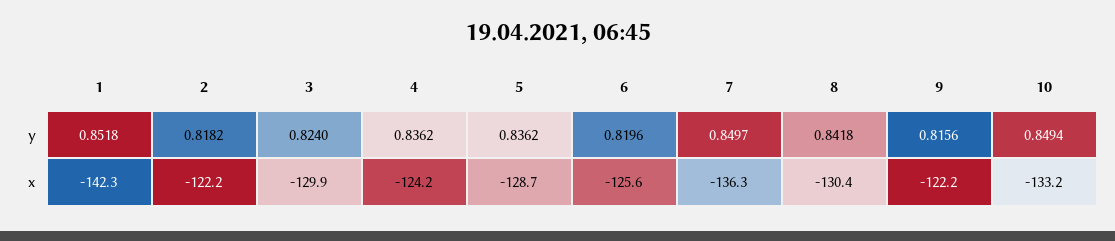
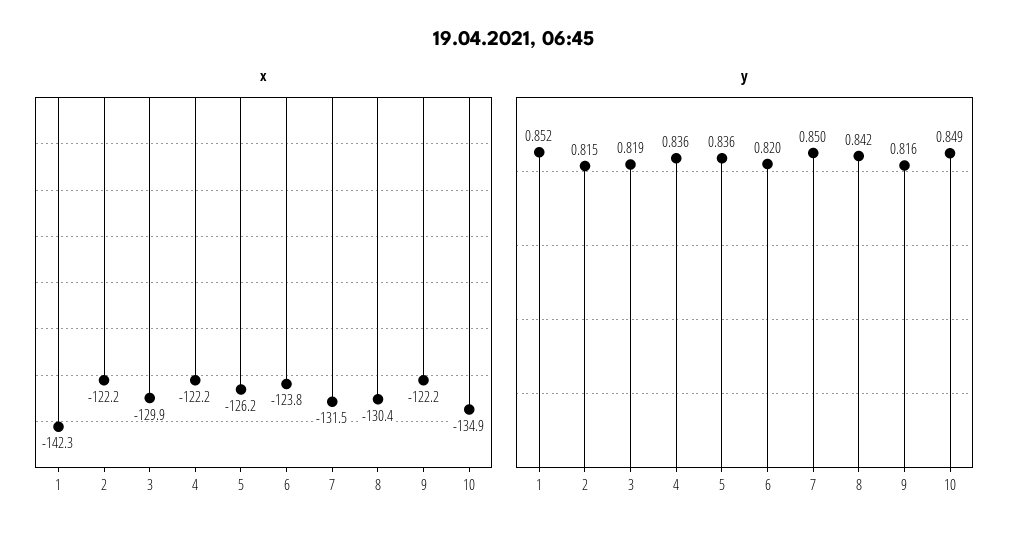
  {
    "y": {
      "1": 0.8518,
-     "2": 0.8182,
+     "2": 0.815,
-     "3": 0.824,
+     "3": 0.819,
      "4": 0.8362,
      "5": 0.8362,
      "6": 0.8196,
      "7": 0.8497,
      "8": 0.8418,
      "9": 0.8156,
      "10": 0.8494
    },
    "x": {
      "1": -142.3,
      "2": -122.2,
      "3": -129.9,
-     "4": -124.2,
+     "4": -122.2,
-     "5": -128.7,
+     "5": -126.2,
-     "6": -125.6,
+     "6": -123.8,
-     "7": -136.3,
+     "7": -131.5,
      "8": -130.4,
      "9": -122.2,
-     "10": -133.2
+     "10": -134.9
    }
  }

